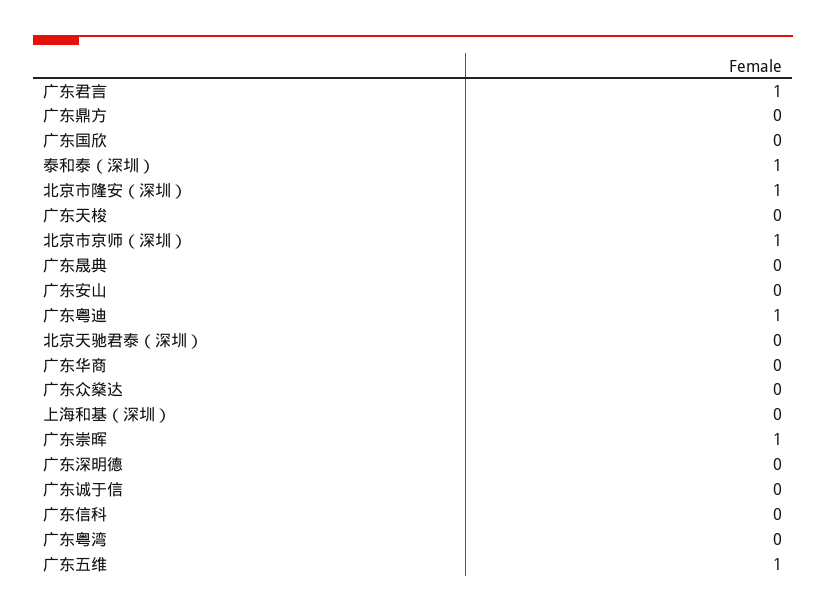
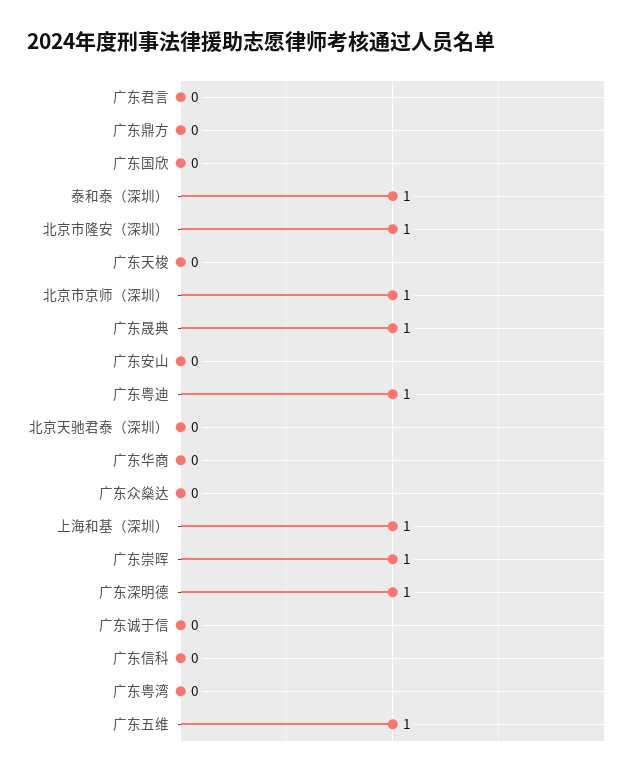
  {
-   "广东君言": 1,
+   "广东君言": 0,
    "广东鼎方": 0,
    "广东国欣": 0,
    "泰和泰（深圳）": 1,
    "北京市隆安（深圳）": 1,
    "广东天梭": 0,
    "北京市京师（深圳）": 1,
-   "广东晟典": 0,
+   "广东晟典": 1,
    "广东安山": 0,
    "广东粤迪": 1,
    "北京天驰君泰（深圳）": 0,
    "广东华商": 0,
    "广东众燊达": 0,
-   "上海和基（深圳）": 0,
+   "上海和基（深圳）": 1,
    "广东崇晖": 1,
-   "广东深明德": 0,
+   "广东深明德": 1,
    "广东诚于信": 0,
    "广东信科": 0,
    "广东粤湾": 0,
    "广东五维": 1
  }

